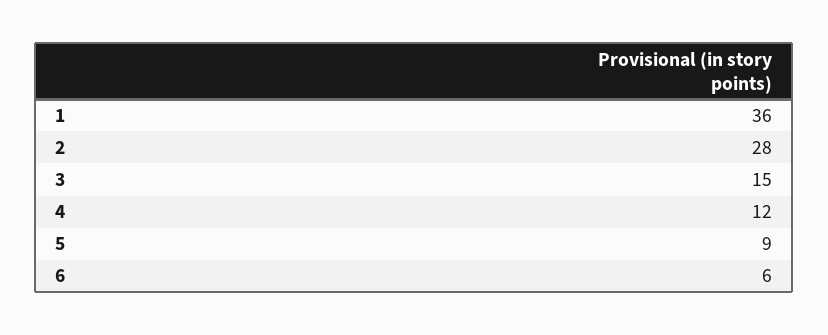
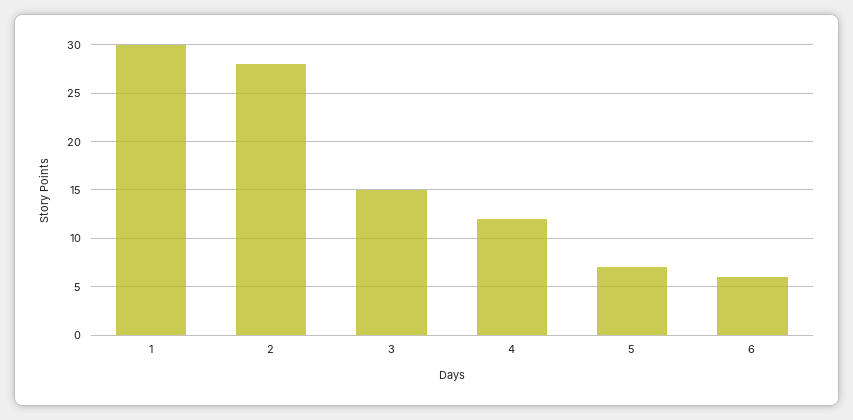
  {
-   "1": 36,
+   "1": 30,
    "2": 28,
    "3": 15,
    "4": 12,
-   "5": 9,
+   "5": 7,
    "6": 6
  }

